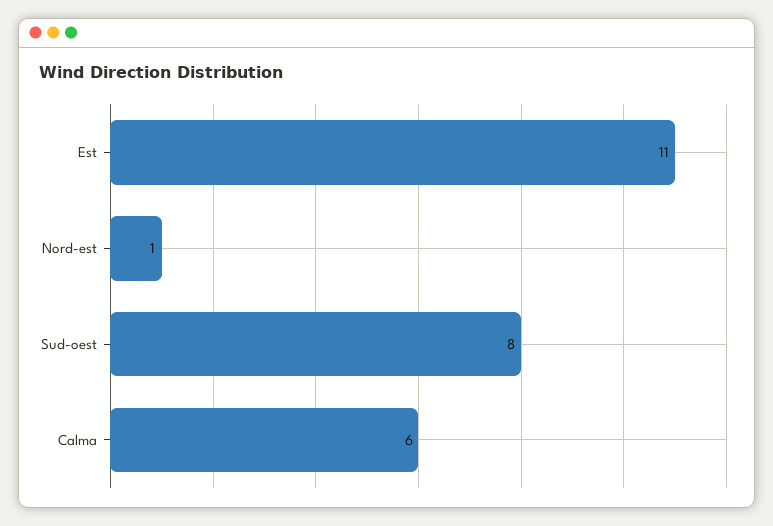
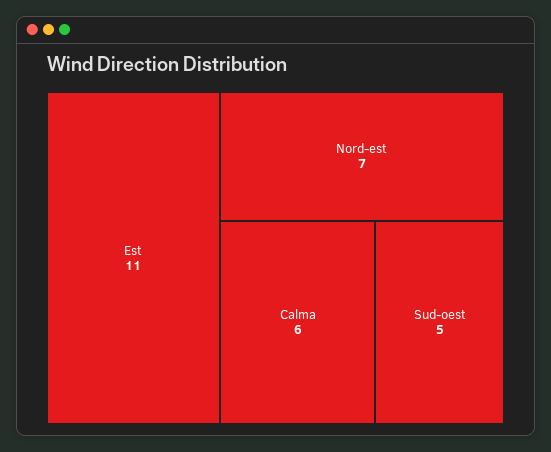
  {
    "Est": 11,
-   "Nord-est": 1,
+   "Nord-est": 7,
-   "Sud-oest": 8,
+   "Sud-oest": 5,
    "Calma": 6
  }

